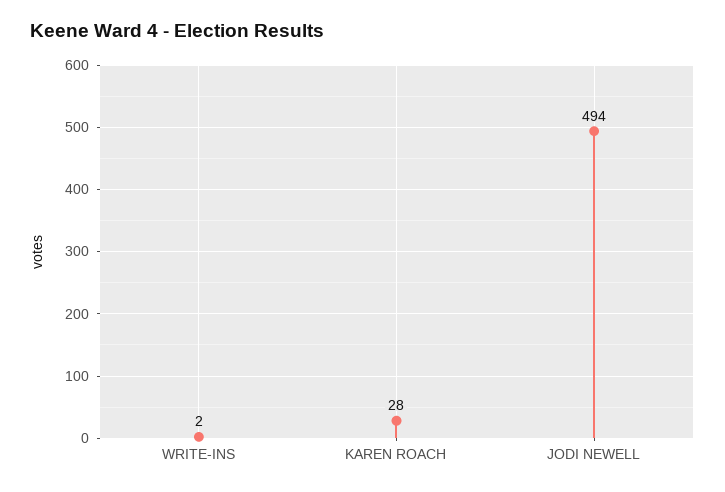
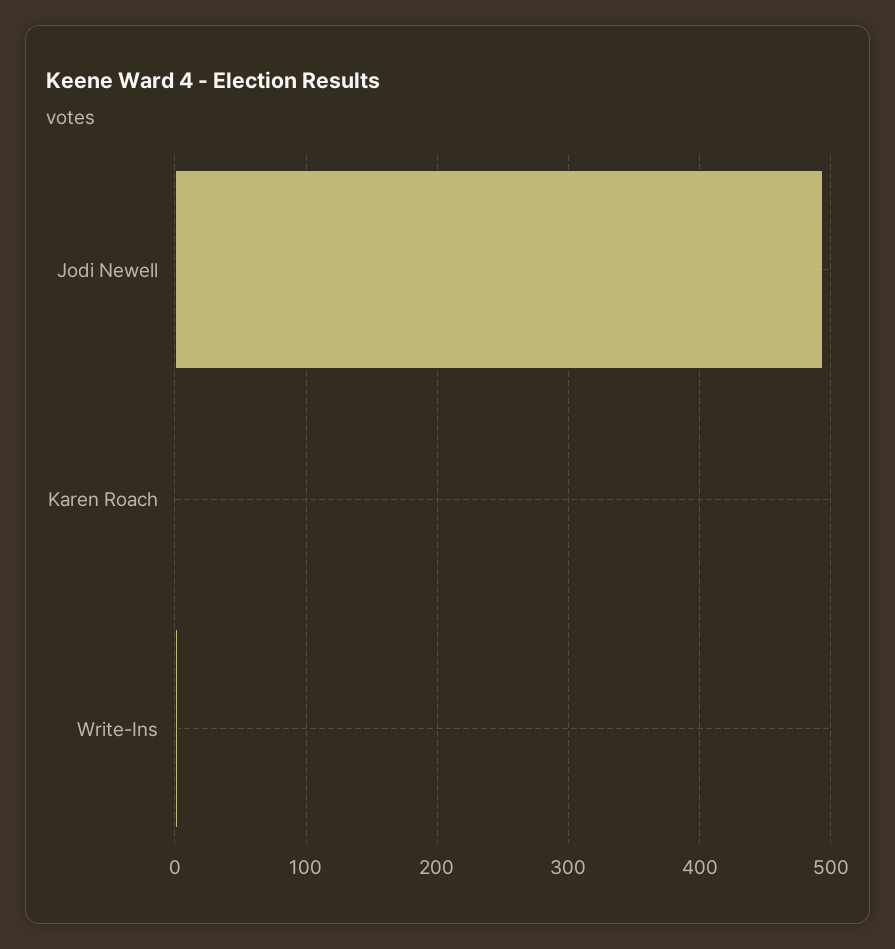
  {
    "WRITE-INS": 2,
-   "KAREN ROACH": 28,
+   "KAREN ROACH": 0,
    "JODI NEWELL": 494
  }

